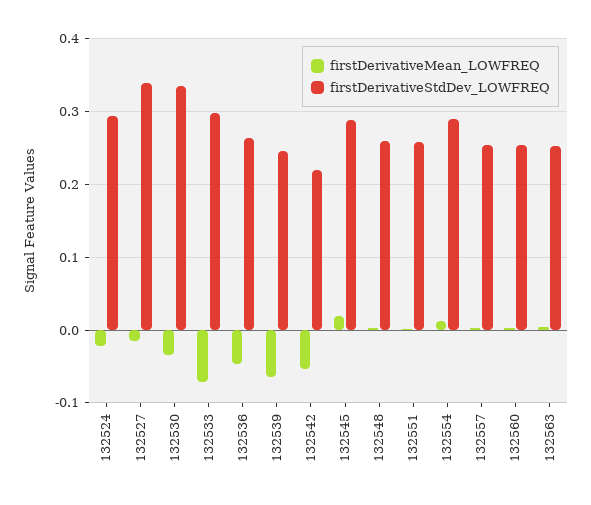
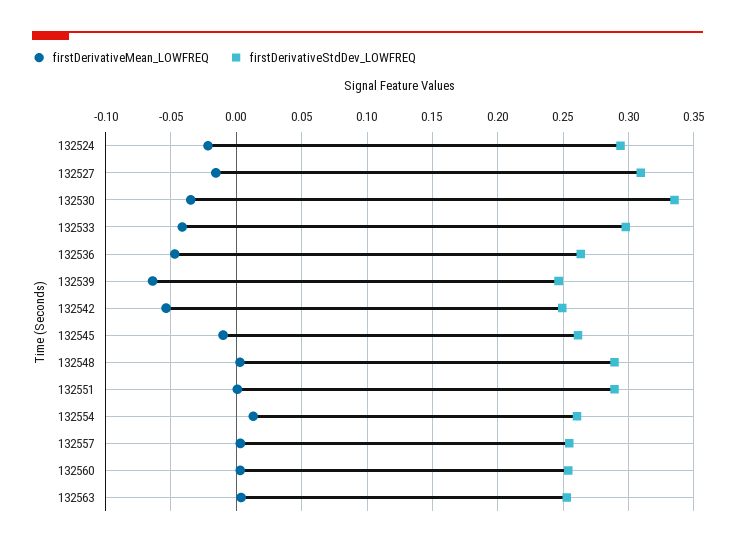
  {
    "firstDerivativeMean_LOWFREQ": {
      "132524": -0.02,
      "132527": -0.015,
      "132530": -0.035,
-     "132533": -0.07,
+     "132533": -0.04,
      "132536": -0.045,
      "132539": -0.065,
      "132542": -0.055,
-     "132545": 0.02,
+     "132545": -0.01,
      "132548": 0.005,
      "132551": 0,
      "132554": 0.015,
      "132557": 0.005,
      "132560": 0.005,
      "132563": 0.005
    },
    "firstDerivativeStdDev_LOWFREQ": {
      "132524": 0.295,
-     "132527": 0.34,
+     "132527": 0.31,
      "132530": 0.335,
      "132533": 0.3,
      "132536": 0.265,
      "132539": 0.245,
-     "132542": 0.22,
+     "132542": 0.25,
-     "132545": 0.29,
+     "132545": 0.26,
-     "132548": 0.26,
+     "132548": 0.29,
-     "132551": 0.26,
+     "132551": 0.29,
-     "132554": 0.29,
+     "132554": 0.26,
      "132557": 0.255,
      "132560": 0.255,
      "132563": 0.255
    }
  }

